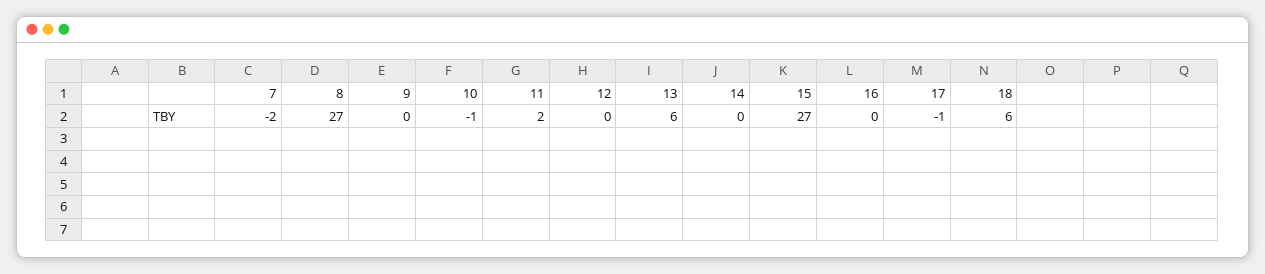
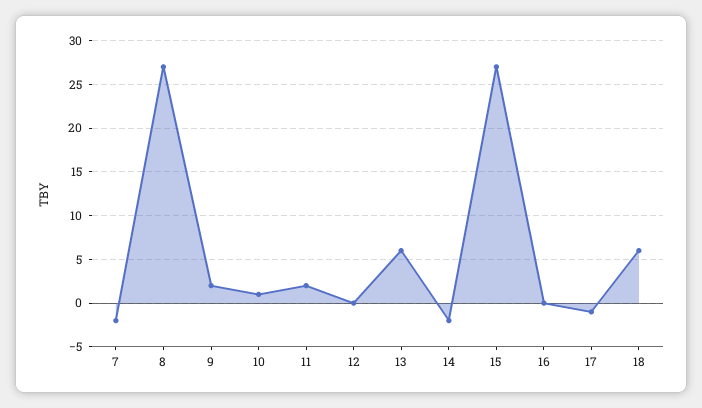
  {
    "7": -2,
    "8": 27,
-   "9": 0,
+   "9": 2,
-   "10": -1,
+   "10": 1,
    "11": 2,
    "12": 0,
    "13": 6,
-   "14": 0,
+   "14": -2,
    "15": 27,
    "16": 0,
    "17": -1,
    "18": 6
  }

